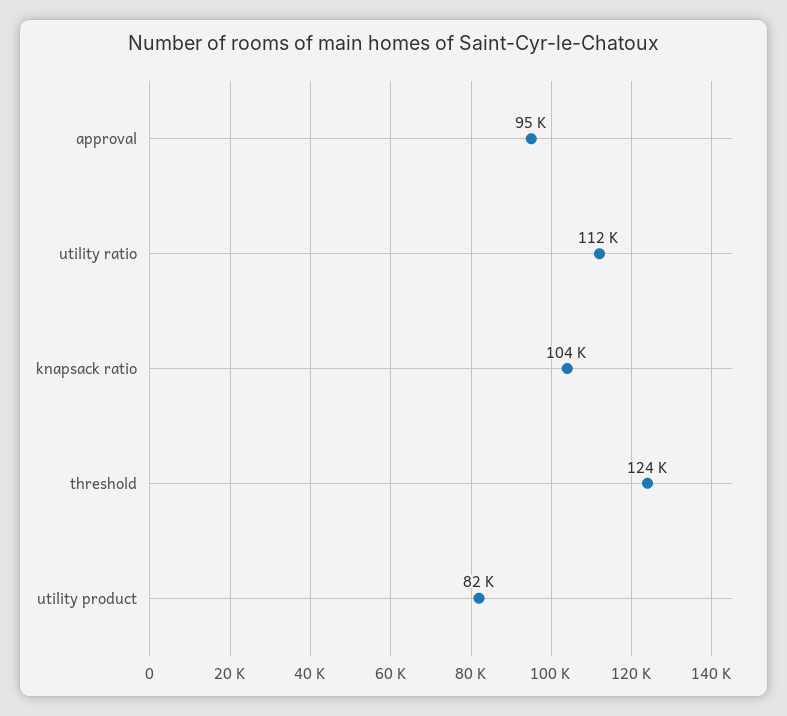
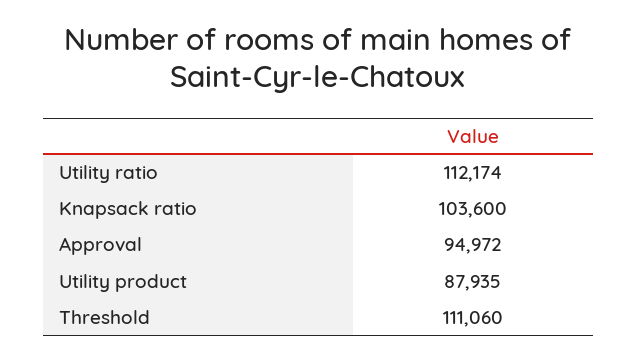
  {
    "approval": 94972,
    "utility ratio": 112174,
    "knapsack ratio": 103600,
-   "threshold": 124000,
+   "threshold": 111060,
-   "utility product": 82000
+   "utility product": 87935
  }

